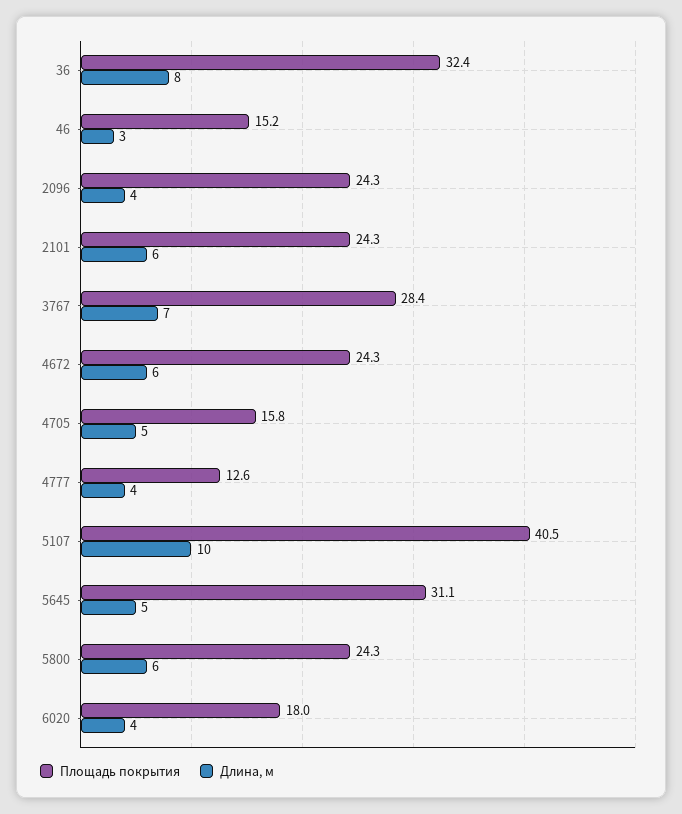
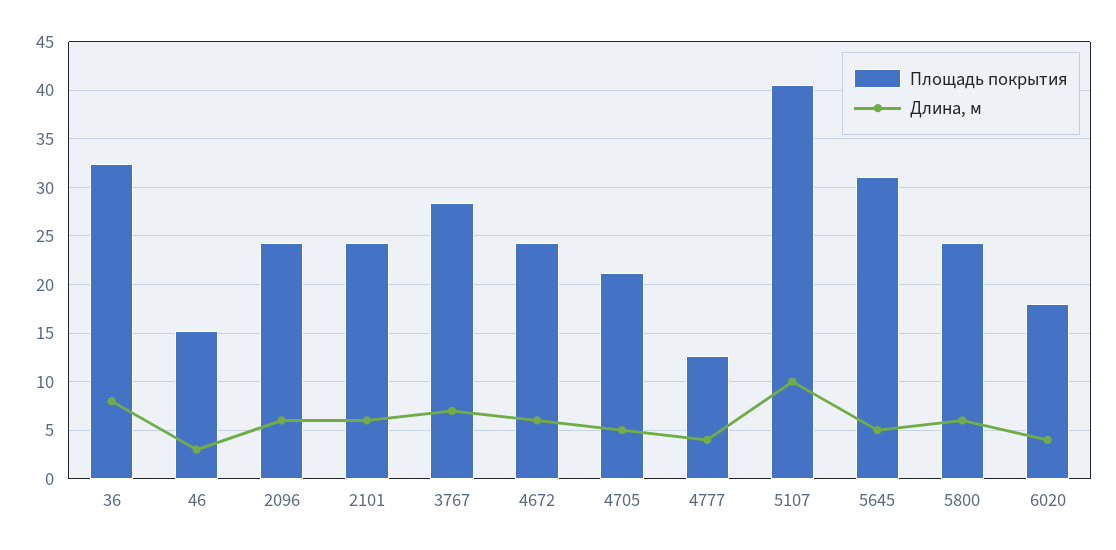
  {
    "Площадь покрытия": {
      "36": 32.4,
      "46": 15.2,
      "2096": 24.3,
      "2101": 24.3,
      "3767": 28.4,
      "4672": 24.3,
-     "4705": 15.8,
+     "4705": 21,
      "4777": 12.6,
      "5107": 40.5,
      "5645": 31.1,
      "5800": 24.3,
      "6020": 18
    },
    "Длина, м": {
      "36": 8,
      "46": 3,
-     "2096": 4,
+     "2096": 6,
      "2101": 6,
      "3767": 7,
      "4672": 6,
      "4705": 5,
      "4777": 4,
      "5107": 10,
      "5645": 5,
      "5800": 6,
      "6020": 4
    }
  }

